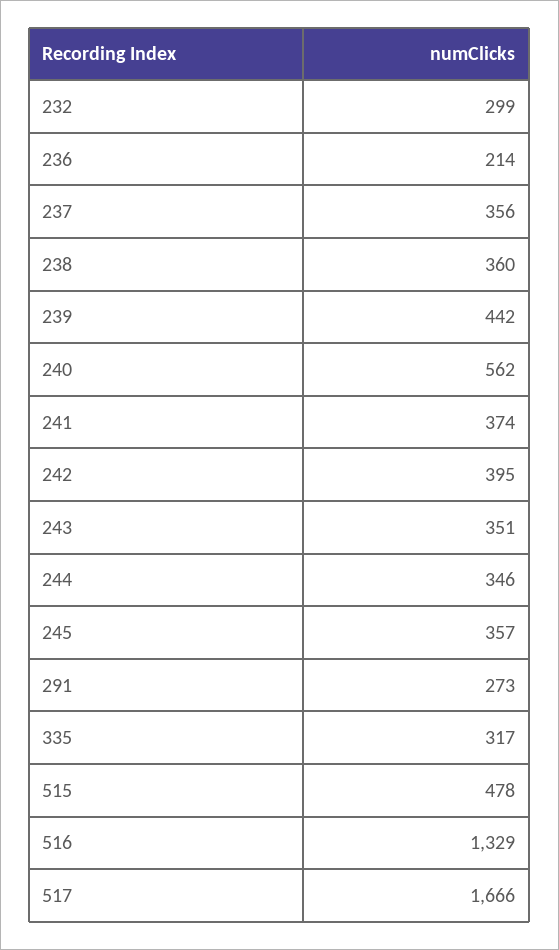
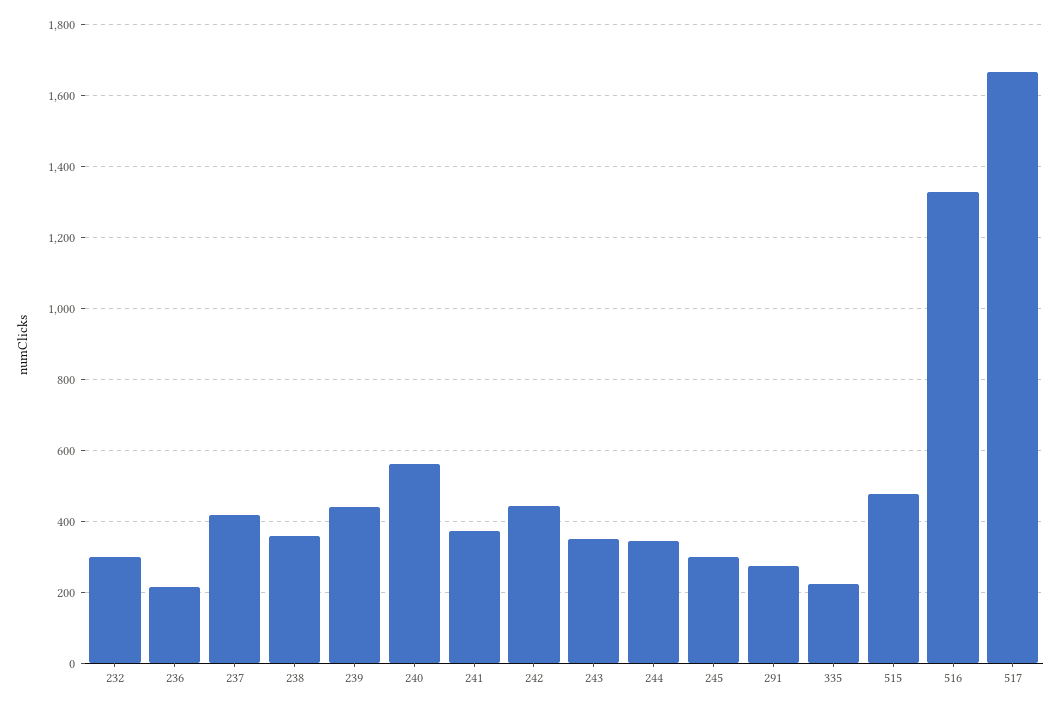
  {
    "232": 299,
    "236": 214,
-   "237": 356,
+   "237": 420,
    "238": 360,
    "239": 442,
    "240": 562,
    "241": 374,
-   "242": 395,
+   "242": 440,
    "243": 351,
    "244": 346,
-   "245": 357,
+   "245": 300,
    "291": 273,
-   "335": 317,
+   "335": 220,
    "515": 478,
    "516": 1329,
    "517": 1666
  }

